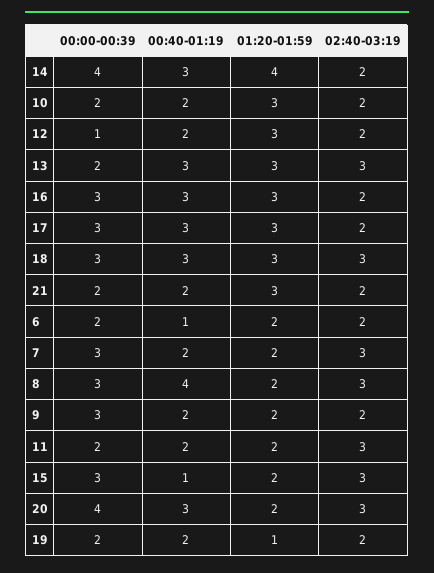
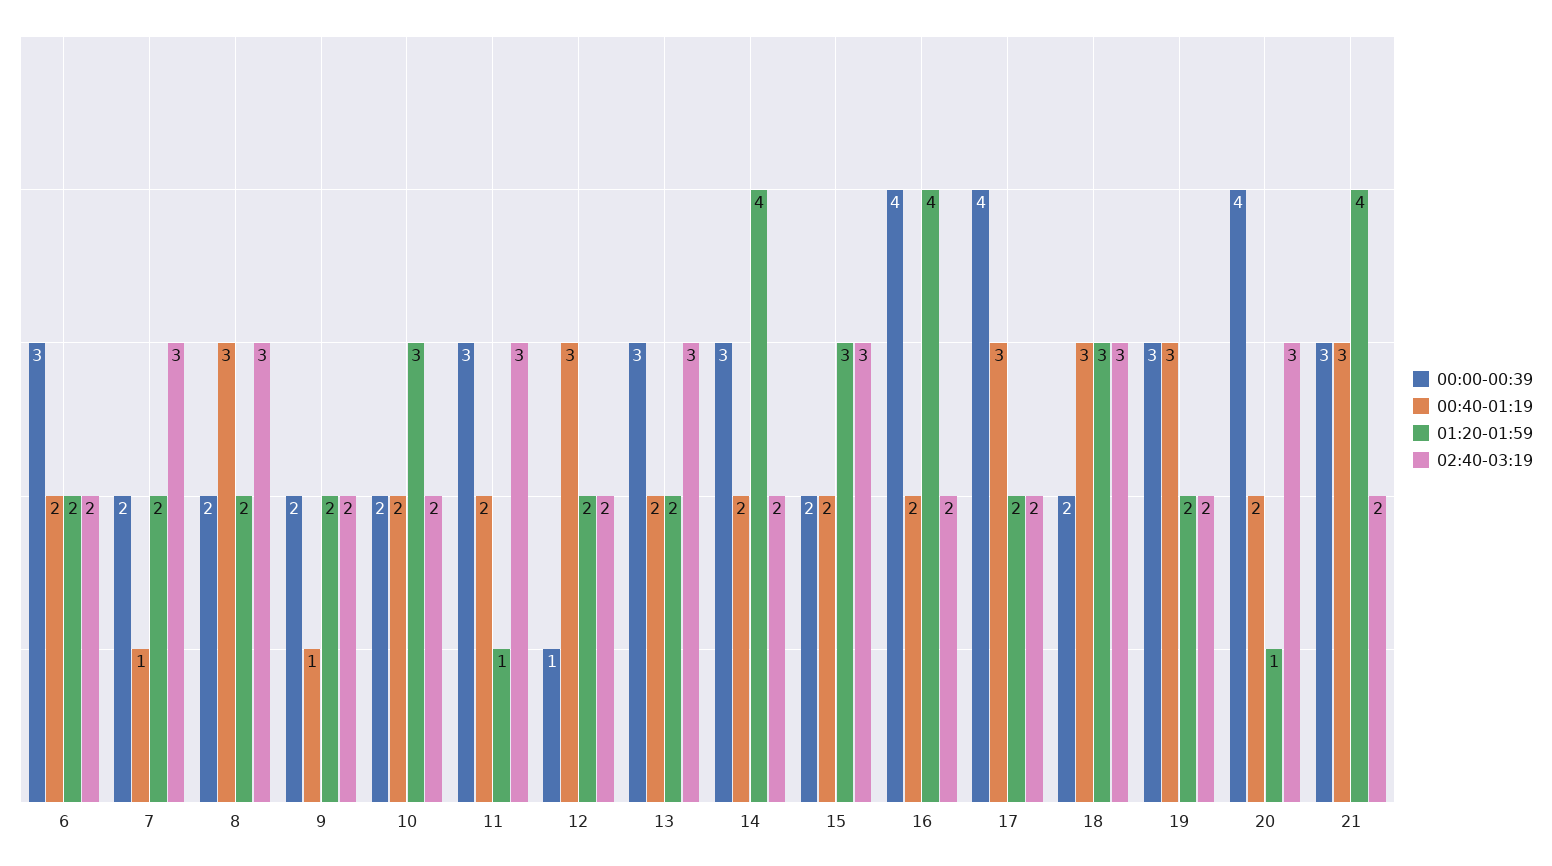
  {
    "00:00-00:39": {
-     "14": 4,
+     "14": 3,
      "10": 2,
      "12": 1,
-     "13": 2,
+     "13": 3,
-     "16": 3,
+     "16": 4,
-     "17": 3,
+     "17": 4,
-     "18": 3,
+     "18": 2,
-     "21": 2,
+     "21": 3,
-     "6": 2,
+     "6": 3,
-     "7": 3,
+     "7": 2,
-     "8": 3,
+     "8": 2,
-     "9": 3,
+     "9": 2,
-     "11": 2,
+     "11": 3,
-     "15": 3,
+     "15": 2,
      "20": 4,
-     "19": 2
+     "19": 3
    },
    "00:40-01:19": {
-     "14": 3,
+     "14": 2,
      "10": 2,
-     "12": 2,
+     "12": 3,
-     "13": 3,
+     "13": 2,
-     "16": 3,
+     "16": 2,
      "17": 3,
      "18": 3,
-     "21": 2,
+     "21": 3,
-     "6": 1,
+     "6": 2,
-     "7": 2,
+     "7": 1,
-     "8": 4,
+     "8": 3,
-     "9": 2,
+     "9": 1,
      "11": 2,
-     "15": 1,
+     "15": 2,
-     "20": 3,
+     "20": 2,
-     "19": 2
+     "19": 3
    },
    "01:20-01:59": {
      "14": 4,
      "10": 3,
-     "12": 3,
+     "12": 2,
-     "13": 3,
+     "13": 2,
-     "16": 3,
+     "16": 4,
-     "17": 3,
+     "17": 2,
      "18": 3,
-     "21": 3,
+     "21": 4,
      "6": 2,
      "7": 2,
      "8": 2,
      "9": 2,
-     "11": 2,
+     "11": 1,
-     "15": 2,
+     "15": 3,
-     "20": 2,
+     "20": 1,
-     "19": 1
+     "19": 2
    },
    "02:40-03:19": {
      "14": 2,
      "10": 2,
      "12": 2,
      "13": 3,
      "16": 2,
      "17": 2,
      "18": 3,
      "21": 2,
      "6": 2,
      "7": 3,
      "8": 3,
      "9": 2,
      "11": 3,
      "15": 3,
      "20": 3,
      "19": 2
    }
  }

